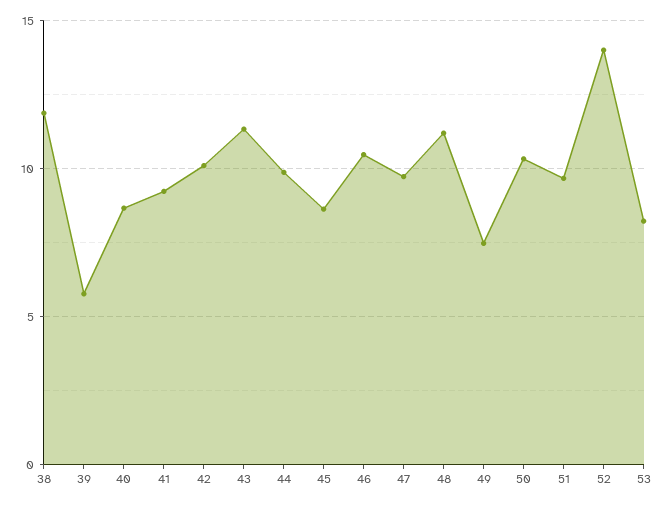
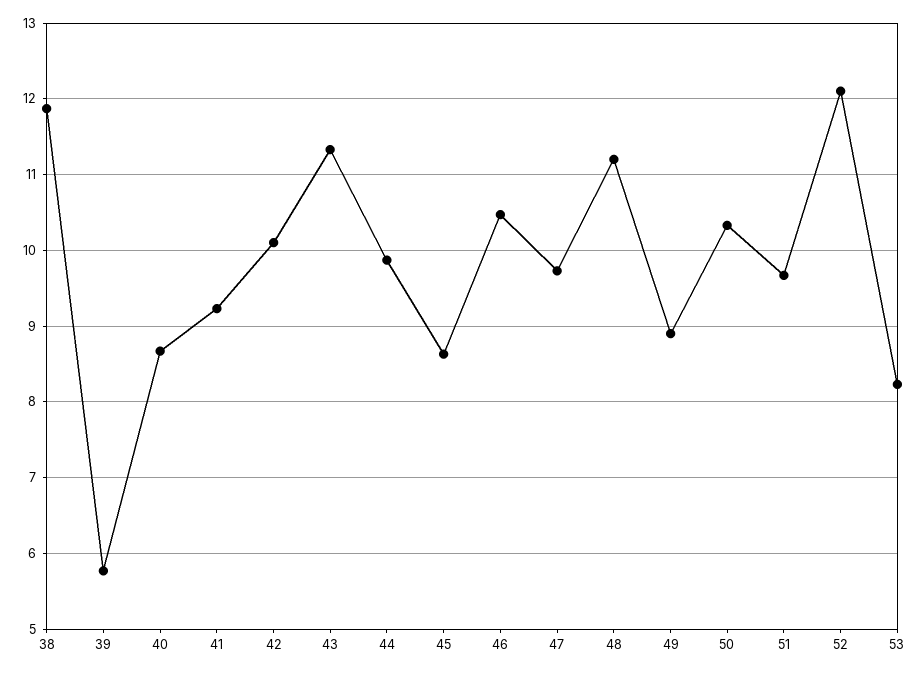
  {
    "38": 11.9,
    "39": 5.8,
    "40": 8.7,
    "41": 9.2,
    "42": 10.1,
    "43": 11.3,
    "44": 9.9,
    "45": 8.6,
    "46": 10.5,
    "47": 9.7,
    "48": 11.2,
-   "49": 7.5,
+   "49": 8.9,
    "50": 10.3,
    "51": 9.7,
-   "52": 14,
+   "52": 12.1,
    "53": 8.2
  }

